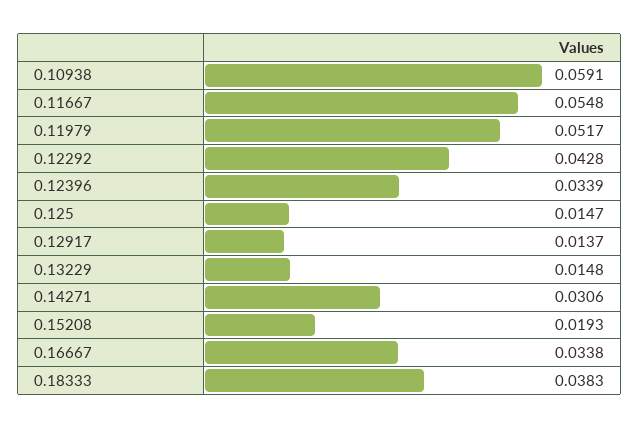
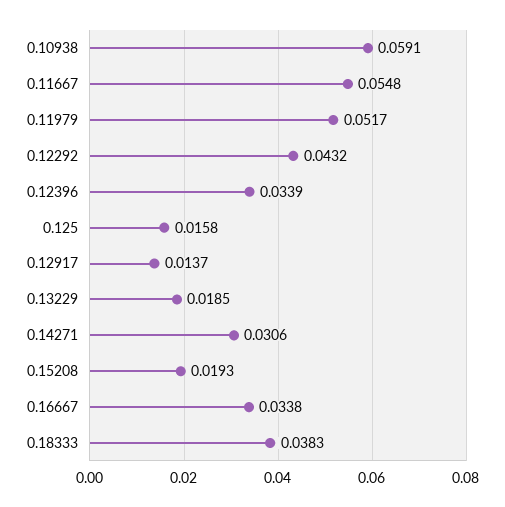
  {
    "0.10938": 0.0591,
    "0.11667": 0.0548,
    "0.11979": 0.0517,
-   "0.12292": 0.0428,
+   "0.12292": 0.0432,
    "0.12396": 0.0339,
-   "0.125": 0.0147,
+   "0.125": 0.0158,
    "0.12917": 0.0137,
-   "0.13229": 0.0148,
+   "0.13229": 0.0185,
    "0.14271": 0.0306,
    "0.15208": 0.0193,
    "0.16667": 0.0338,
    "0.18333": 0.0383
  }

